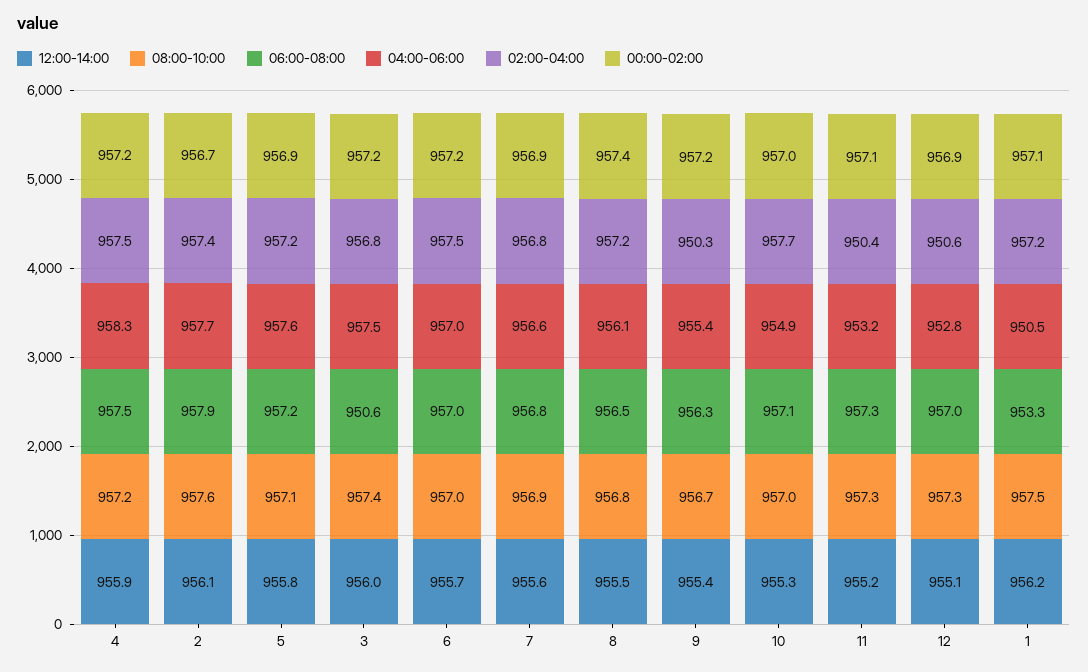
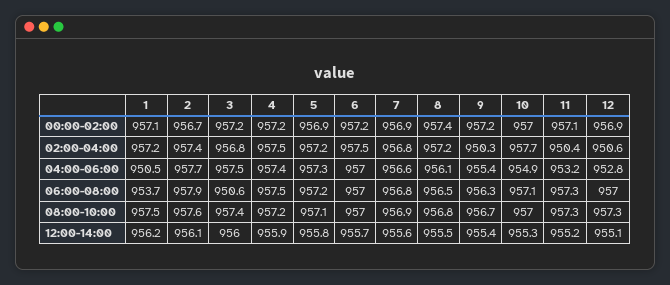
  {
    "12:00-14:00": {
      "4": 955.9,
      "2": 956.1,
      "5": 955.8,
      "3": 956,
      "6": 955.7,
      "7": 955.6,
      "8": 955.5,
      "9": 955.4,
      "10": 955.3,
      "11": 955.2,
      "12": 955.1,
      "1": 956.2
    },
    "08:00-10:00": {
      "4": 957.2,
      "2": 957.6,
      "5": 957.1,
      "3": 957.4,
      "6": 957,
      "7": 956.9,
      "8": 956.8,
      "9": 956.7,
      "10": 957,
      "11": 957.3,
      "12": 957.3,
      "1": 957.5
    },
    "06:00-08:00": {
      "4": 957.5,
      "2": 957.9,
      "5": 957.2,
      "3": 950.6,
      "6": 957,
      "7": 956.8,
      "8": 956.5,
      "9": 956.3,
      "10": 957.1,
      "11": 957.3,
      "12": 957,
-     "1": 953.3
+     "1": 953.7
    },
    "04:00-06:00": {
-     "4": 958.3,
+     "4": 957.4,
      "2": 957.7,
-     "5": 957.6,
+     "5": 957.3,
      "3": 957.5,
      "6": 957,
      "7": 956.6,
      "8": 956.1,
      "9": 955.4,
      "10": 954.9,
      "11": 953.2,
      "12": 952.8,
      "1": 950.5
    },
    "02:00-04:00": {
      "4": 957.5,
      "2": 957.4,
      "5": 957.2,
      "3": 956.8,
      "6": 957.5,
      "7": 956.8,
      "8": 957.2,
      "9": 950.3,
      "10": 957.7,
      "11": 950.4,
      "12": 950.6,
      "1": 957.2
    },
    "00:00-02:00": {
      "4": 957.2,
      "2": 956.7,
      "5": 956.9,
      "3": 957.2,
      "6": 957.2,
      "7": 956.9,
      "8": 957.4,
      "9": 957.2,
      "10": 957,
      "11": 957.1,
      "12": 956.9,
      "1": 957.1
    }
  }

